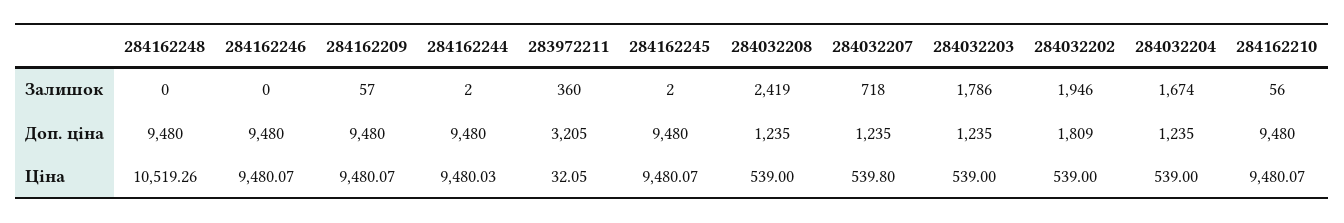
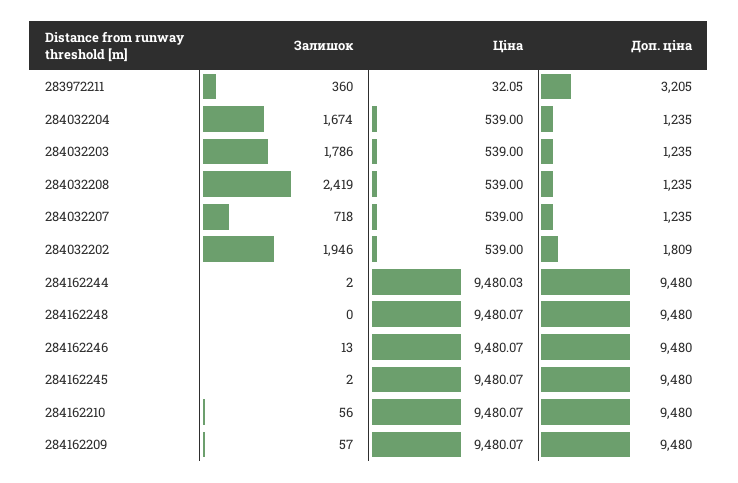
  {
    "284162248": {
      "Залишок": 0,
      "Доп. ціна": 9480,
-     "Ціна": 10519.26
+     "Ціна": 9480.07
    },
    "284162246": {
-     "Залишок": 0,
+     "Залишок": 13,
      "Доп. ціна": 9480,
      "Ціна": 9480.07
    },
    "284162209": {
      "Залишок": 57,
      "Доп. ціна": 9480,
      "Ціна": 9480.07
    },
    "284162244": {
      "Залишок": 2,
      "Доп. ціна": 9480,
      "Ціна": 9480.03
    },
    "283972211": {
      "Залишок": 360,
      "Доп. ціна": 3205,
      "Ціна": 32.05
    },
    "284162245": {
      "Залишок": 2,
      "Доп. ціна": 9480,
      "Ціна": 9480.07
    },
    "284032208": {
      "Залишок": 2419,
      "Доп. ціна": 1235,
      "Ціна": 539
    },
    "284032207": {
      "Залишок": 718,
      "Доп. ціна": 1235,
-     "Ціна": 539.8
+     "Ціна": 539
    },
    "284032203": {
      "Залишок": 1786,
      "Доп. ціна": 1235,
      "Ціна": 539
    },
    "284032202": {
      "Залишок": 1946,
      "Доп. ціна": 1809,
      "Ціна": 539
    },
    "284032204": {
      "Залишок": 1674,
      "Доп. ціна": 1235,
      "Ціна": 539
    },
    "284162210": {
      "Залишок": 56,
      "Доп. ціна": 9480,
      "Ціна": 9480.07
    }
  }

